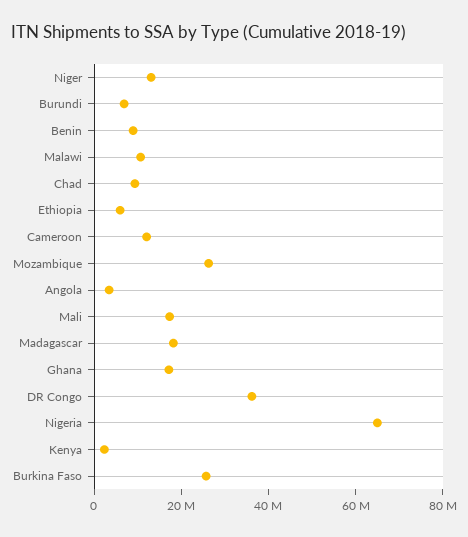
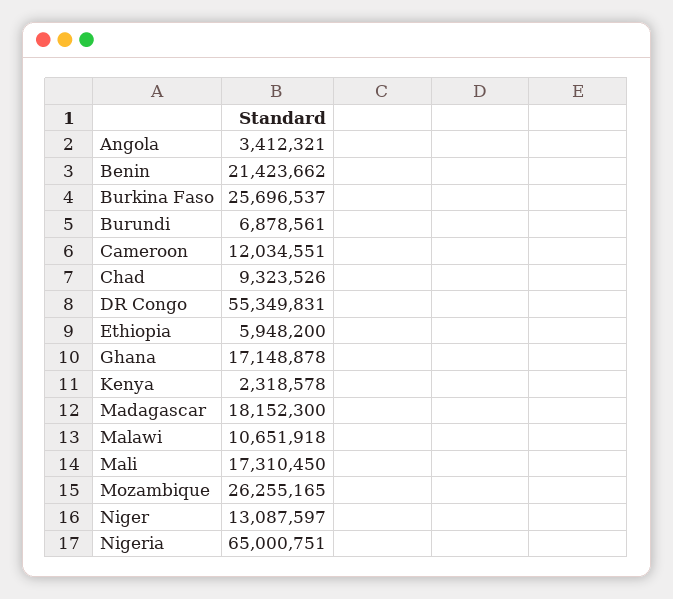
  {
    "Niger": 13087597,
    "Burundi": 6878561,
-   "Benin": 10000000,
+   "Benin": 21423662,
    "Malawi": 10651918,
    "Chad": 9323526,
    "Ethiopia": 5948200,
    "Cameroon": 12034551,
    "Mozambique": 26255165,
    "Angola": 3412321,
    "Mali": 17310450,
    "Madagascar": 18152300,
    "Ghana": 17148878,
-   "DR Congo": 35000000,
+   "DR Congo": 55349831,
    "Nigeria": 65000751,
    "Kenya": 2318578,
    "Burkina Faso": 25696537
  }

